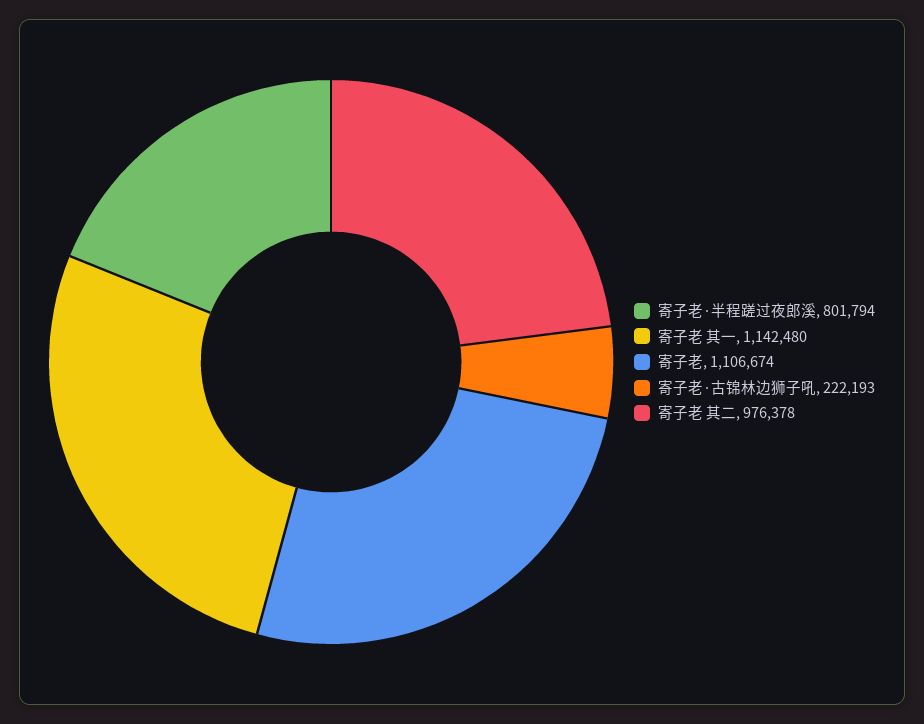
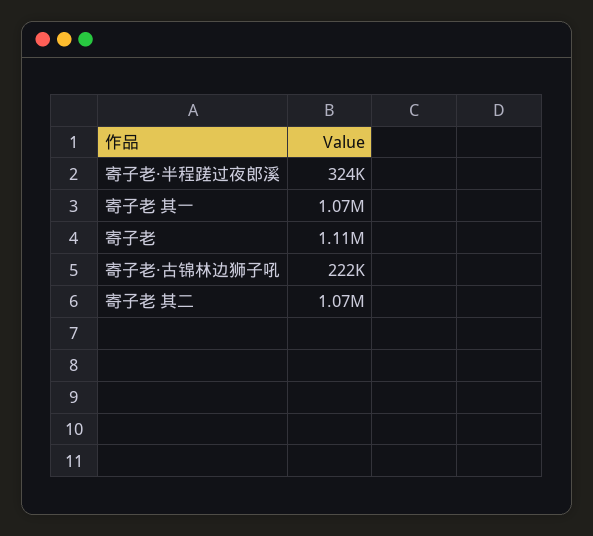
  {
-   "寄子老·半程蹉过夜郎溪": 801794,
+   "寄子老·半程蹉过夜郎溪": 324000,
-   "寄子老 其一": 1142480,
+   "寄子老 其一": 1070000,
    "寄子老": 1106674,
    "寄子老·古锦林边狮子吼": 222193,
-   "寄子老 其二": 976378
+   "寄子老 其二": 1070000
  }

